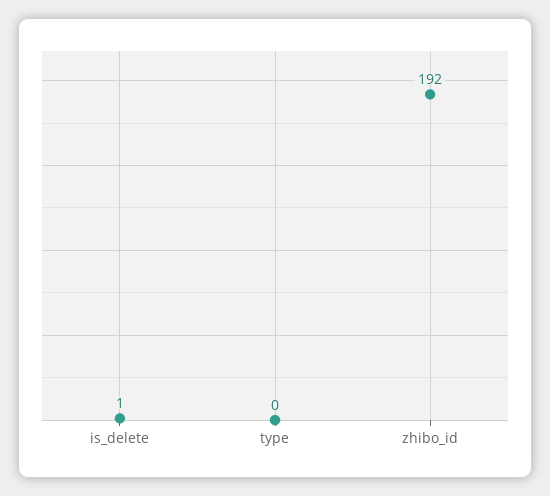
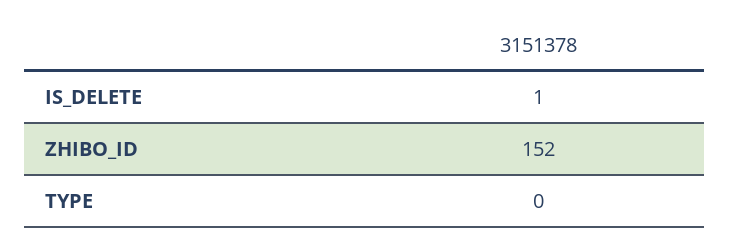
  {
    "is_delete": 1,
    "type": 0,
-   "zhibo_id": 192
+   "zhibo_id": 152
  }

